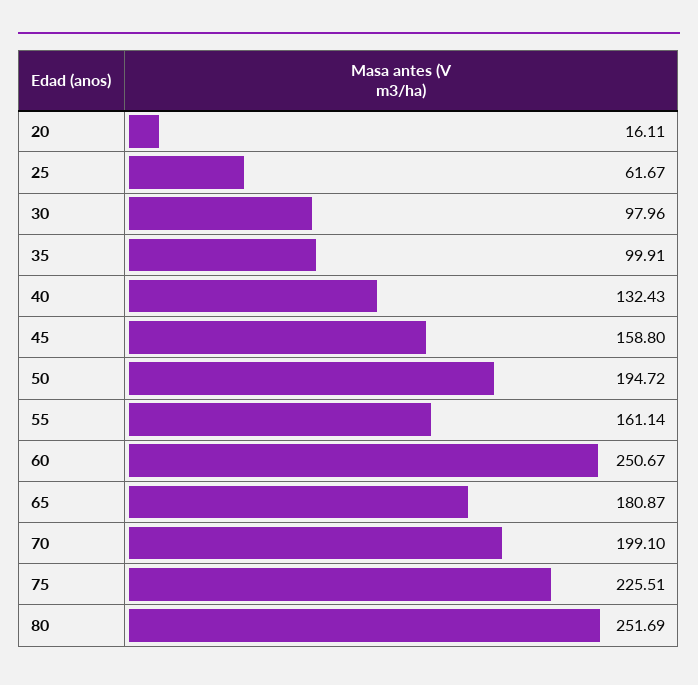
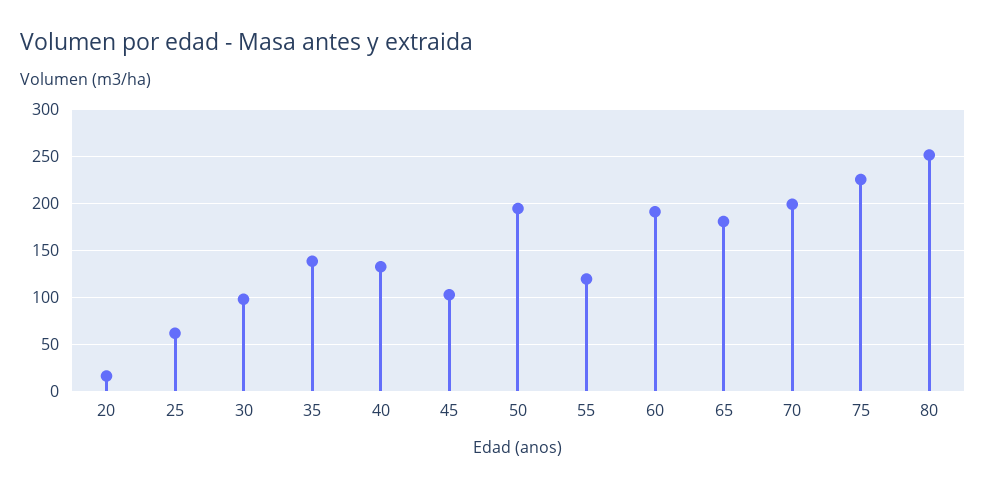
  {
    "20": 16.11,
    "25": 61.67,
    "30": 97.96,
-   "35": 99.91,
+   "35": 140,
    "40": 132.43,
-   "45": 158.8,
+   "45": 100,
    "50": 194.72,
-   "55": 161.14,
+   "55": 120,
-   "60": 250.67,
+   "60": 190,
    "65": 180.87,
    "70": 199.1,
    "75": 225.51,
    "80": 251.69
  }

